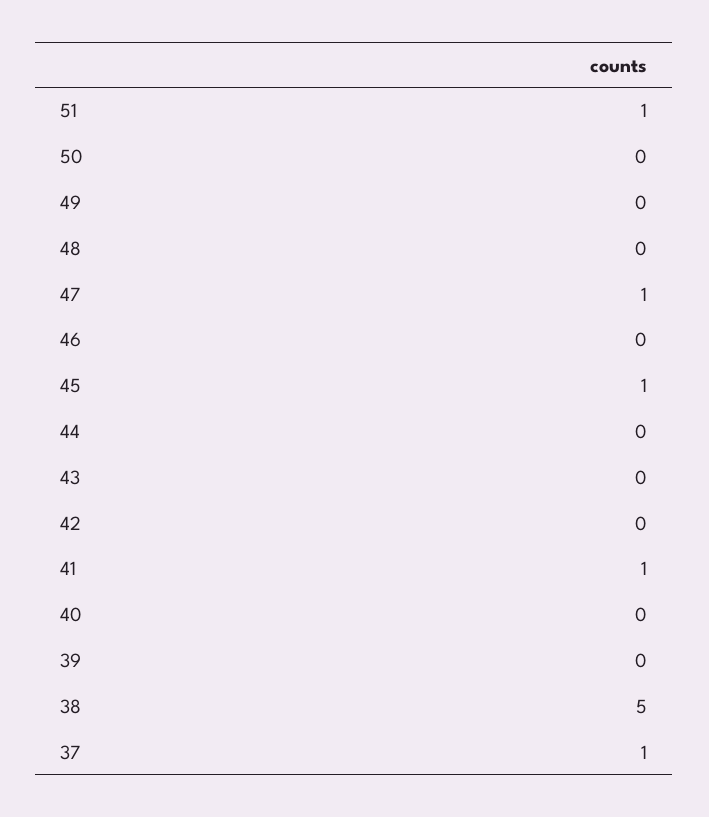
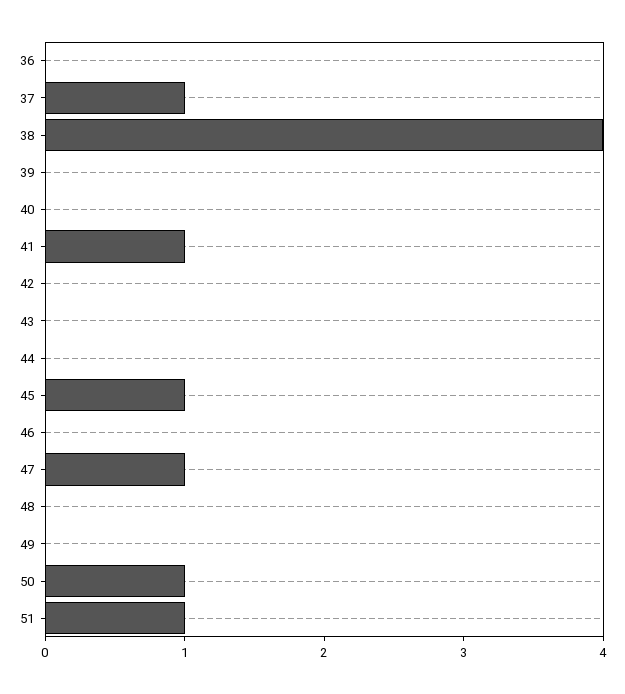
  {
    "51": 1,
-   "50": 0,
+   "50": 1,
    "49": 0,
    "48": 0,
    "47": 1,
    "46": 0,
    "45": 1,
    "44": 0,
    "43": 0,
    "42": 0,
    "41": 1,
    "40": 0,
    "39": 0,
-   "38": 5,
+   "38": 4,
-   "37": 1
+   "37": 1,
+   "36": 0
  }

